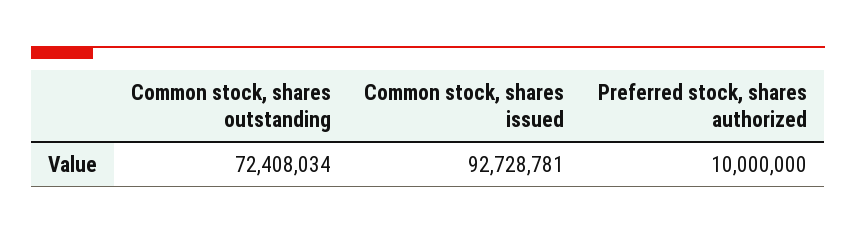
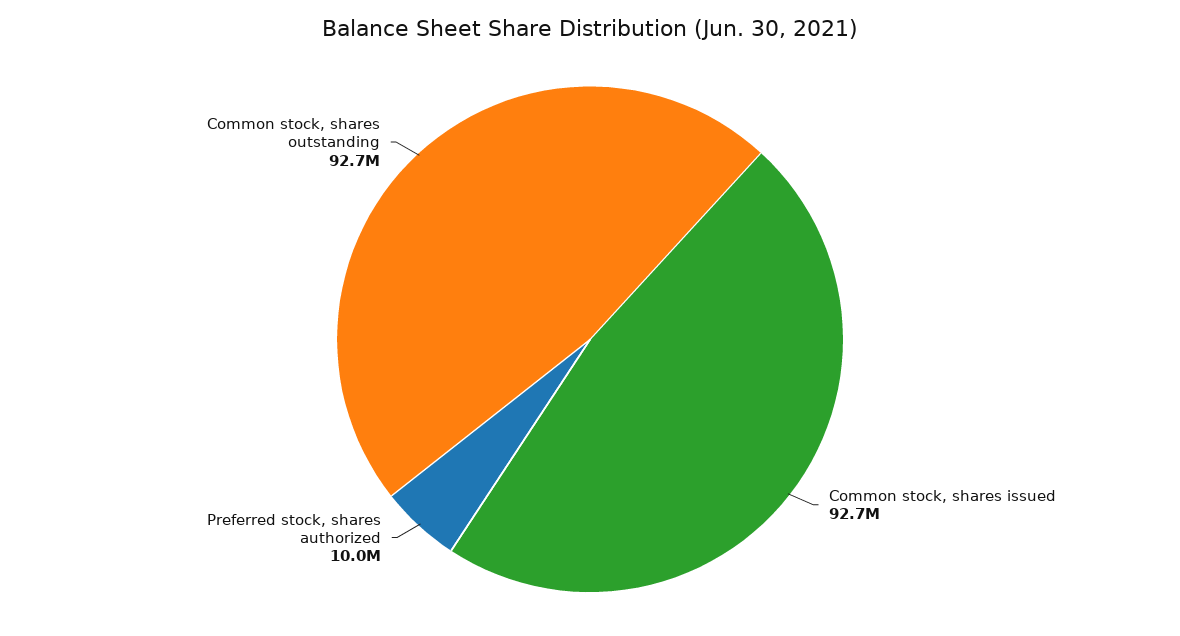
  {
-   "Common stock, shares outstanding": 72408034,
+   "Common stock, shares outstanding": 92700000,
    "Common stock, shares issued": 92728781,
    "Preferred stock, shares authorized": 10000000
  }

